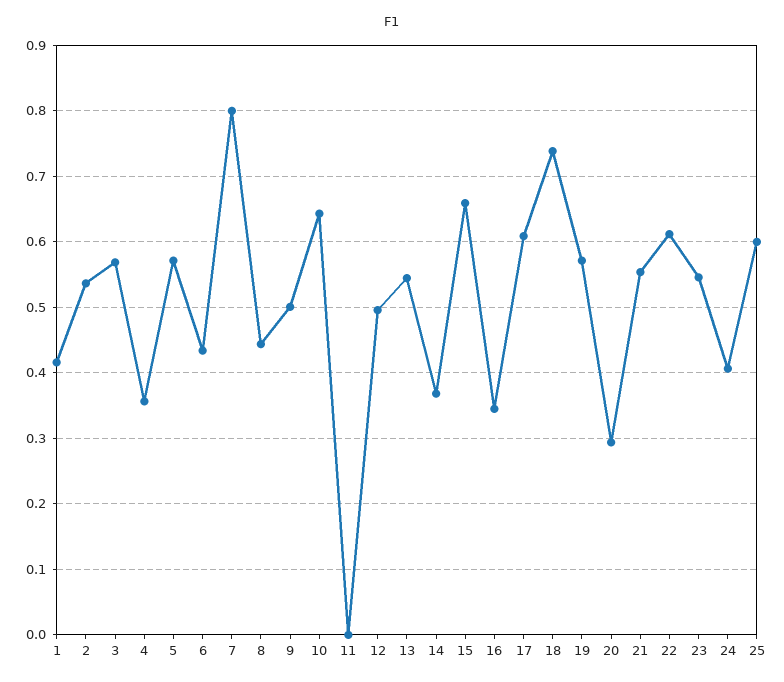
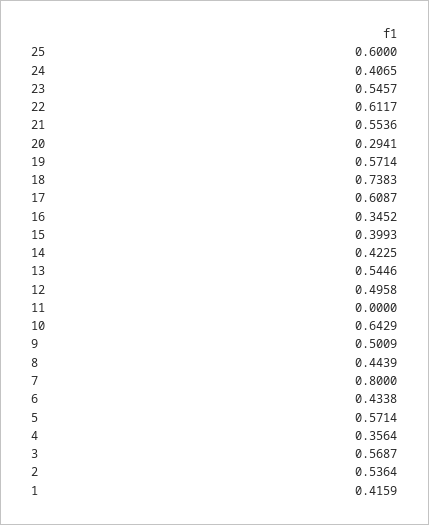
  {
    "1": 0.4159,
    "2": 0.5364,
    "3": 0.5687,
    "4": 0.3564,
    "5": 0.5714,
    "6": 0.4338,
    "7": 0.8,
    "8": 0.4439,
    "9": 0.5009,
    "10": 0.6429,
    "11": 0,
    "12": 0.4958,
    "13": 0.5446,
-   "14": 0.37,
+   "14": 0.4225,
-   "15": 0.66,
+   "15": 0.3993,
    "16": 0.3452,
    "17": 0.6087,
    "18": 0.7383,
    "19": 0.5714,
    "20": 0.2941,
    "21": 0.5536,
    "22": 0.6117,
    "23": 0.5457,
    "24": 0.4065,
    "25": 0.6
  }

